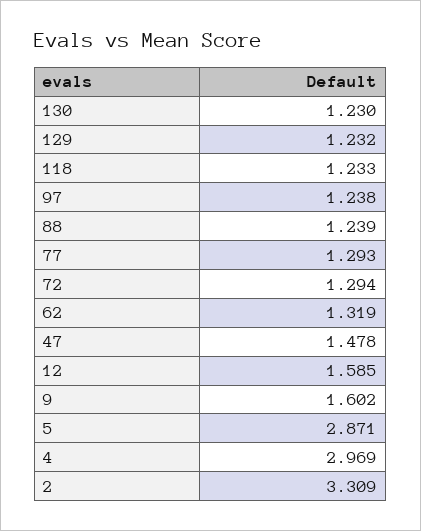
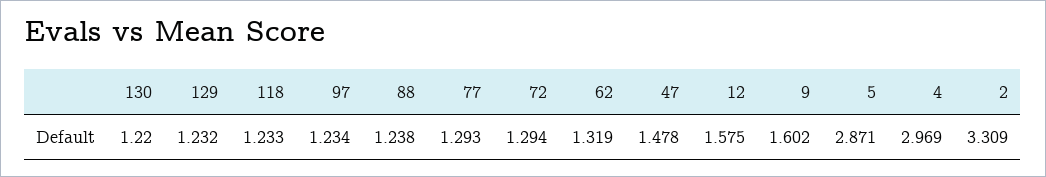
  {
-   "130": 1.23,
+   "130": 1.22,
    "129": 1.232,
    "118": 1.233,
-   "97": 1.238,
+   "97": 1.234,
-   "88": 1.239,
+   "88": 1.238,
    "77": 1.293,
    "72": 1.294,
    "62": 1.319,
    "47": 1.478,
-   "12": 1.585,
+   "12": 1.575,
    "9": 1.602,
    "5": 2.871,
    "4": 2.969,
    "2": 3.309
  }

